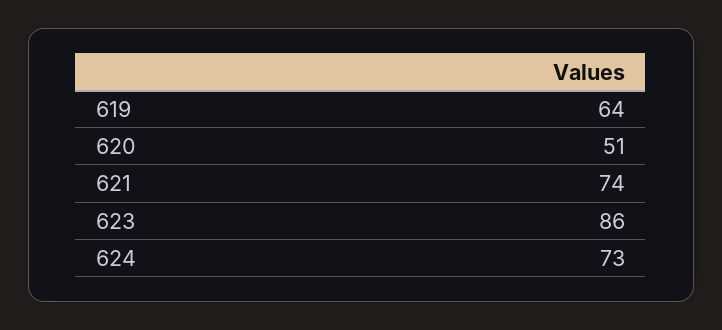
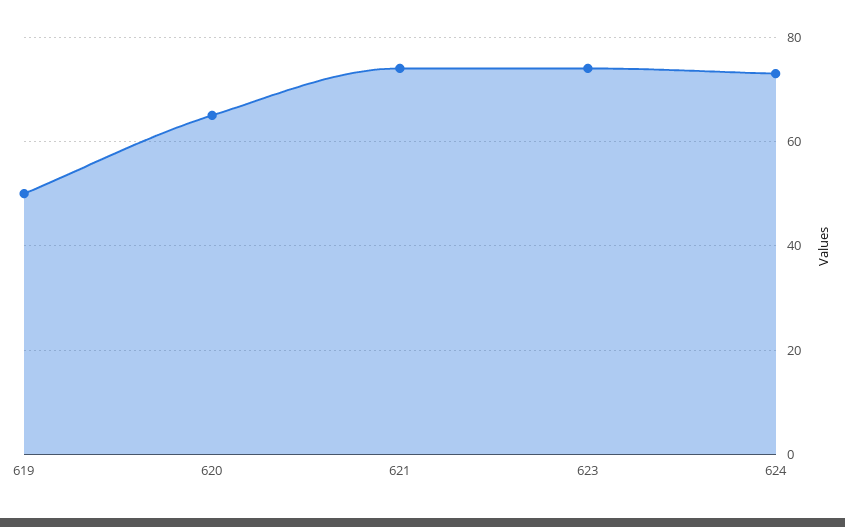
  {
-   "619": 64,
+   "619": 50,
-   "620": 51,
+   "620": 65,
    "621": 74,
-   "623": 86,
+   "623": 75,
    "624": 73
  }

